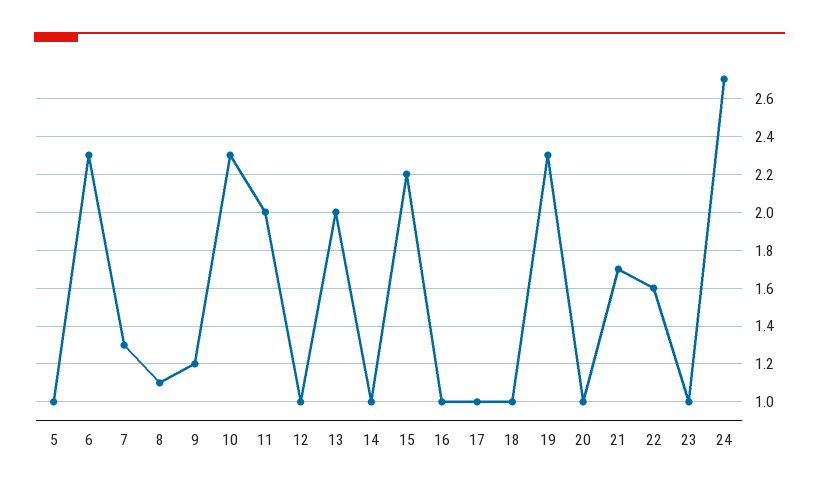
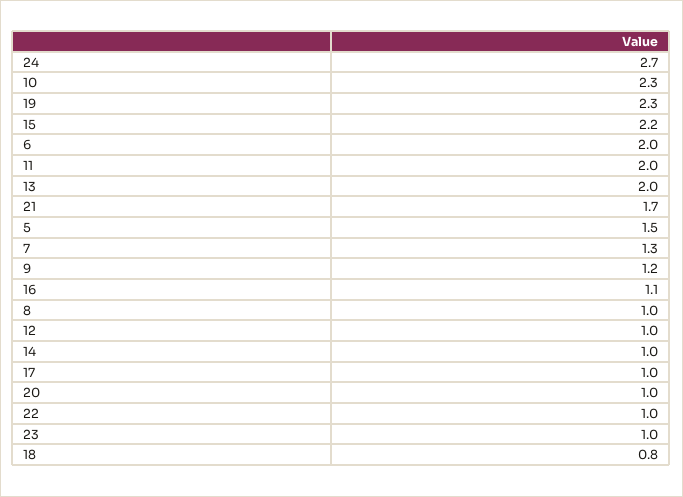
  {
-   "5": 1,
+   "5": 1.5,
-   "6": 2.3,
+   "6": 2,
    "7": 1.3,
-   "8": 1.1,
+   "8": 1,
    "9": 1.2,
    "10": 2.3,
    "11": 2,
    "12": 1,
    "13": 2,
    "14": 1,
    "15": 2.2,
-   "16": 1,
+   "16": 1.1,
    "17": 1,
-   "18": 1,
+   "18": 0.8,
    "19": 2.3,
    "20": 1,
    "21": 1.7,
-   "22": 1.6,
+   "22": 1,
    "23": 1,
    "24": 2.7
  }

